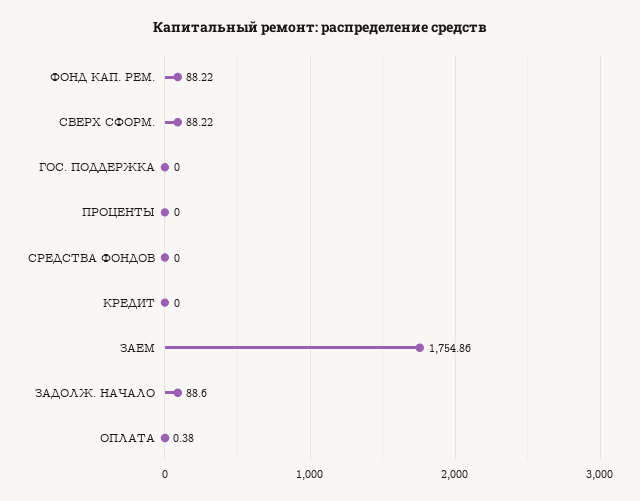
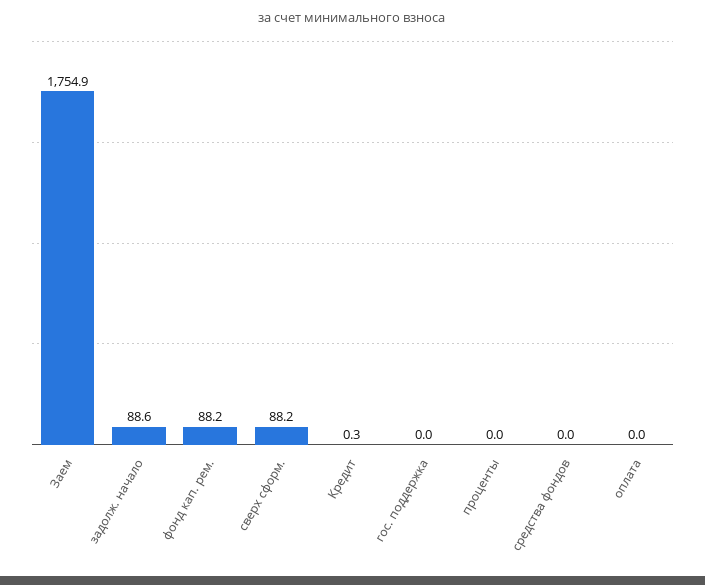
  {
    "ФОНД КАП. РЕМ.": 88.22,
    "СВЕРХ СФОРМ.": 88.22,
    "ГОС. ПОДДЕРЖКА": 0,
    "ПРОЦЕНТЫ": 0,
    "СРЕДСТВА ФОНДОВ": 0,
-   "КРЕДИТ": 0,
+   "КРЕДИТ": 0.3,
    "ЗАЕМ": 1754.86,
    "ЗАДОЛЖ. НАЧАЛО": 88.6,
-   "ОПЛАТА": 0.38
+   "ОПЛАТА": 0
  }

